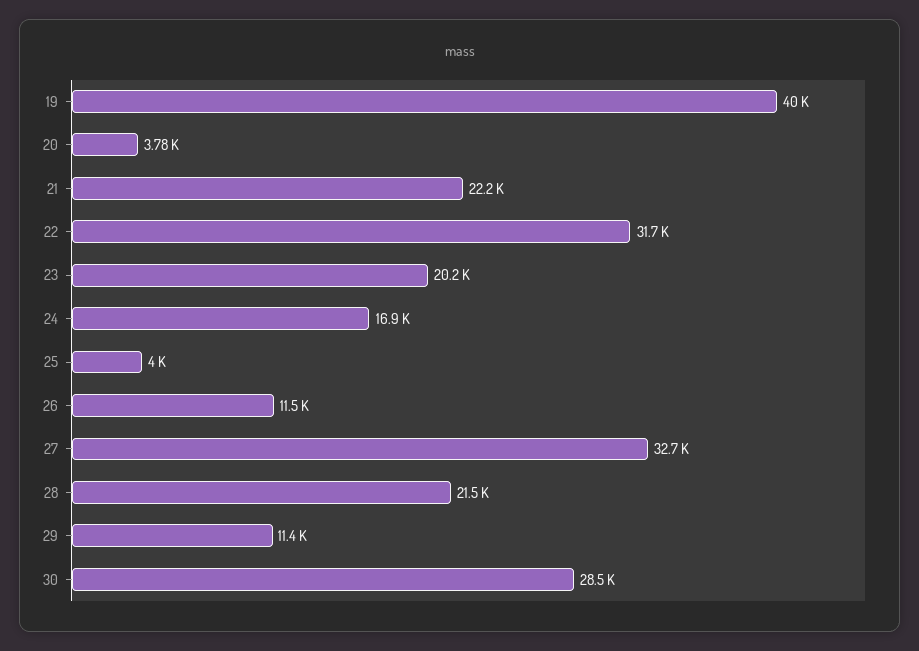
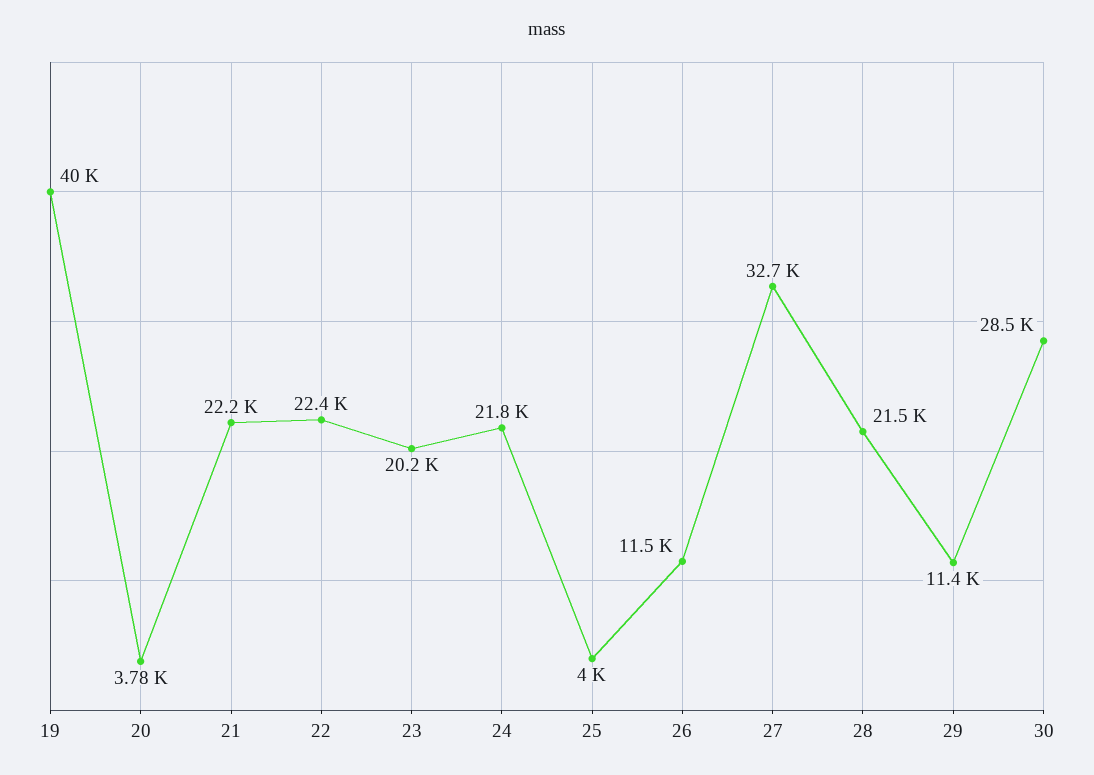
  {
    "19": 40000,
    "20": 3780,
    "21": 22200,
-   "22": 31700,
+   "22": 22400,
    "23": 20200,
-   "24": 16900,
+   "24": 21800,
    "25": 4000,
    "26": 11500,
    "27": 32700,
    "28": 21500,
    "29": 11400,
    "30": 28500
  }

